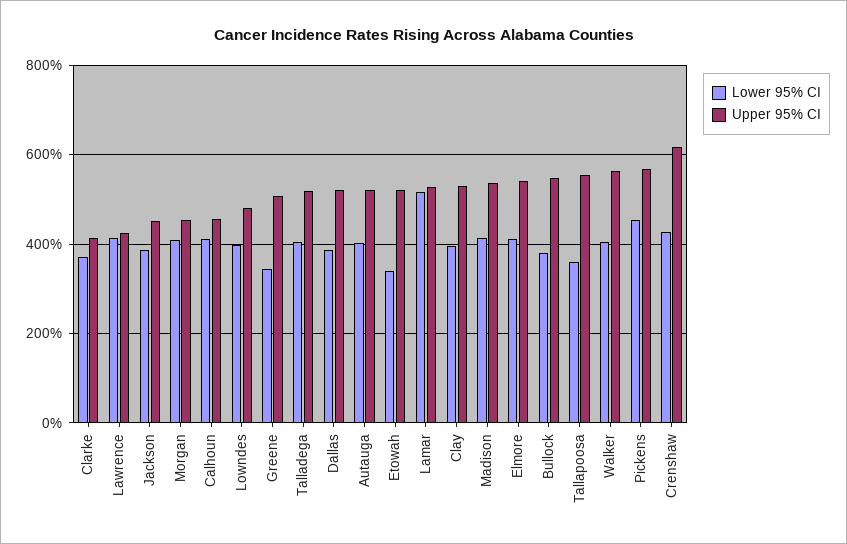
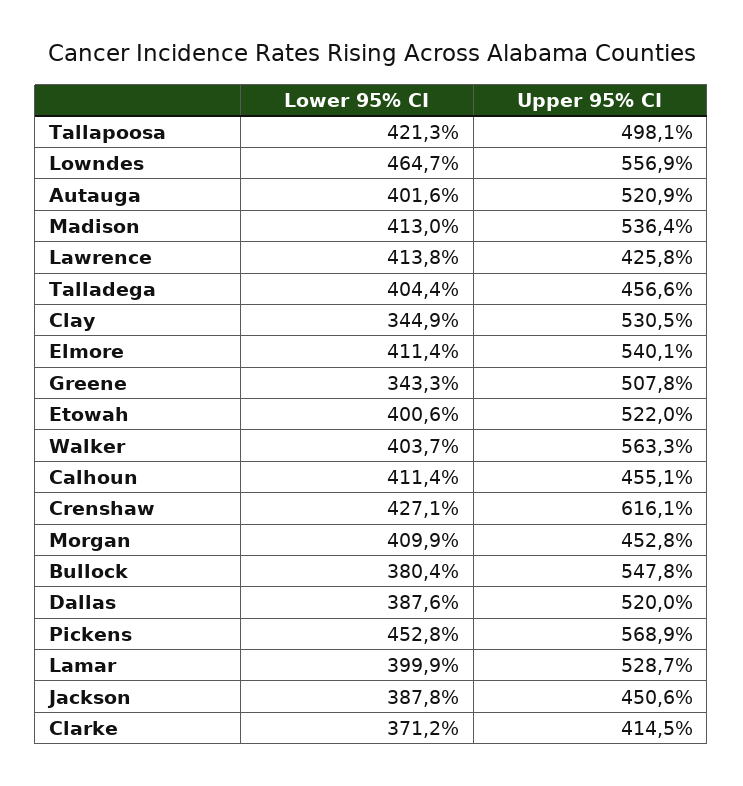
  {
    "Lower 95% CI": {
      "Clarke": 371.2,
      "Lawrence": 413.8,
      "Jackson": 387.8,
      "Morgan": 409.9,
      "Calhoun": 411.4,
-     "Lowndes": 400,
+     "Lowndes": 464.7,
      "Greene": 343.3,
      "Talladega": 404.4,
      "Dallas": 387.6,
      "Autauga": 401.6,
-     "Etowah": 340,
+     "Etowah": 400.6,
-     "Lamar": 520,
+     "Lamar": 399.9,
-     "Clay": 400,
+     "Clay": 344.9,
      "Madison": 413,
      "Elmore": 411.4,
      "Bullock": 380.4,
-     "Tallapoosa": 360,
+     "Tallapoosa": 421.3,
      "Walker": 403.7,
      "Pickens": 452.8,
      "Crenshaw": 427.1
    },
    "Upper 95% CI": {
      "Clarke": 414.5,
      "Lawrence": 425.8,
      "Jackson": 450.6,
      "Morgan": 452.8,
      "Calhoun": 455.1,
-     "Lowndes": 480,
+     "Lowndes": 556.9,
      "Greene": 507.8,
-     "Talladega": 520,
+     "Talladega": 456.6,
      "Dallas": 520,
      "Autauga": 520.9,
      "Etowah": 522,
      "Lamar": 528.7,
      "Clay": 530.5,
      "Madison": 536.4,
      "Elmore": 540.1,
      "Bullock": 547.8,
-     "Tallapoosa": 560,
+     "Tallapoosa": 498.1,
      "Walker": 563.3,
      "Pickens": 568.9,
      "Crenshaw": 616.1
    }
  }

